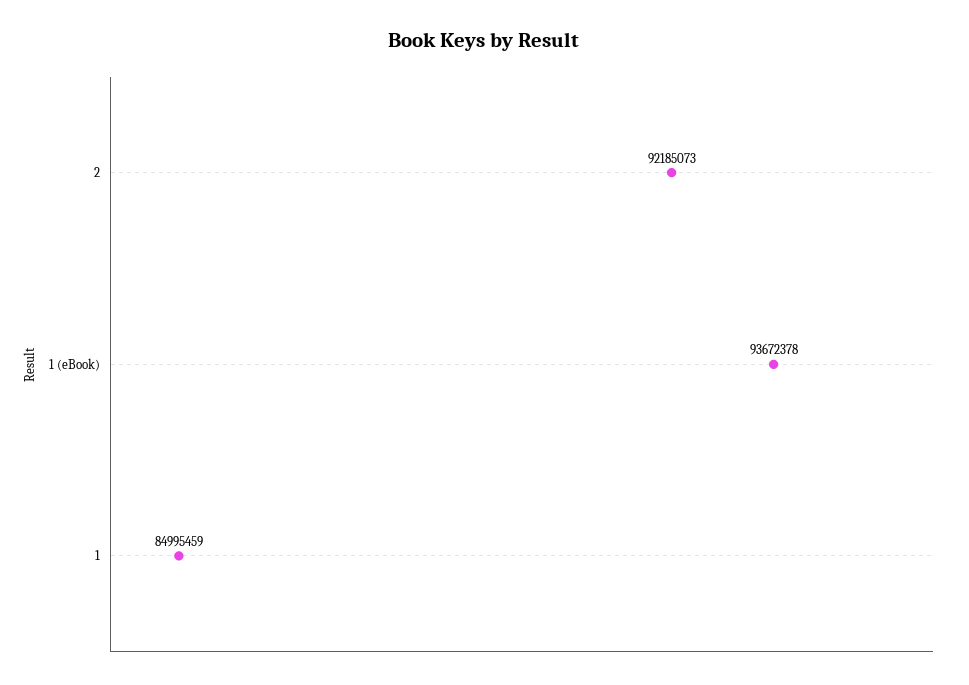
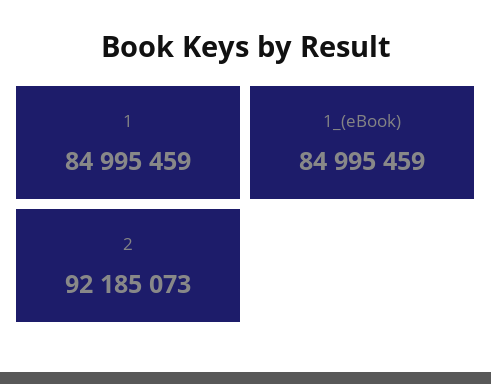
  {
    "2": 92185073,
-   "1 (eBook)": 93672378,
+   "1 (eBook)": 84995459,
    "1": 84995459
  }

